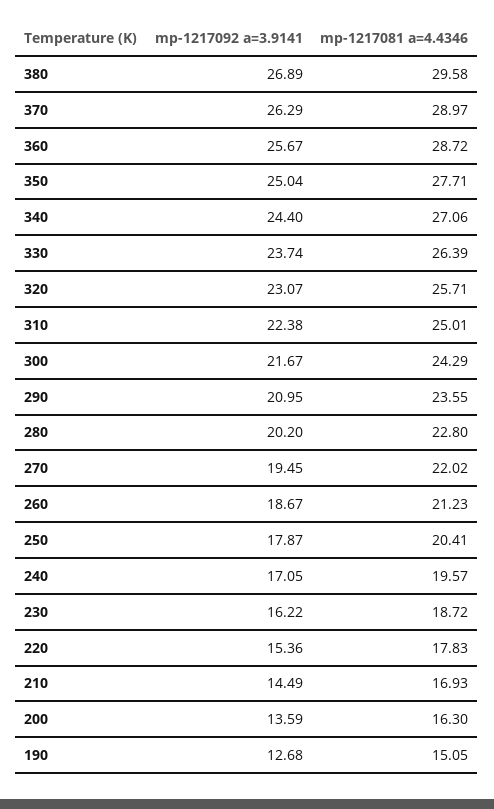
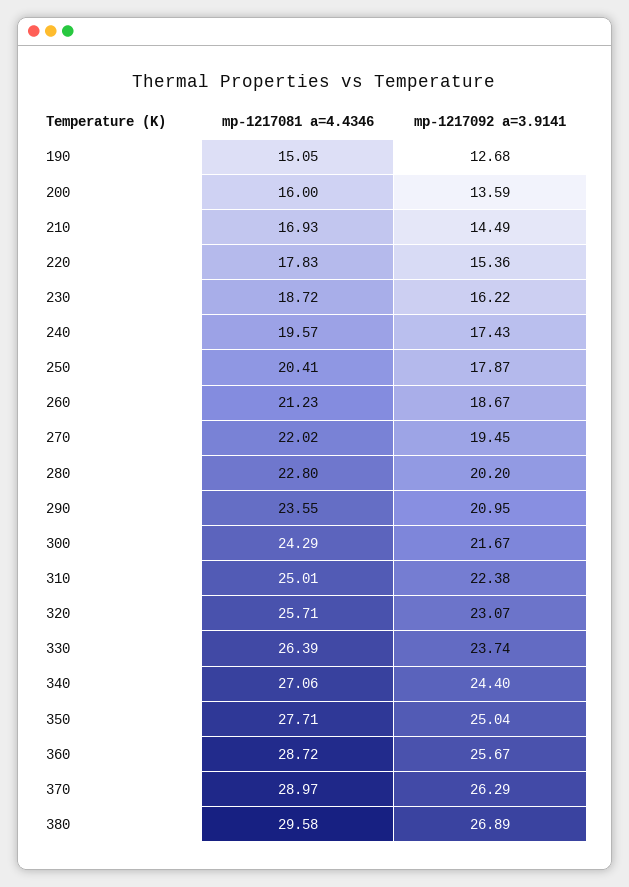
  {
    "mp-1217092 a=3.9141": {
      "380": 26.89,
      "370": 26.29,
      "360": 25.67,
      "350": 25.04,
      "340": 24.4,
      "330": 23.74,
      "320": 23.07,
      "310": 22.38,
      "300": 21.67,
      "290": 20.95,
      "280": 20.2,
      "270": 19.45,
      "260": 18.67,
      "250": 17.87,
-     "240": 17.05,
+     "240": 17.43,
      "230": 16.22,
      "220": 15.36,
      "210": 14.49,
      "200": 13.59,
      "190": 12.68
    },
    "mp-1217081 a=4.4346": {
      "380": 29.58,
      "370": 28.97,
      "360": 28.72,
      "350": 27.71,
      "340": 27.06,
      "330": 26.39,
      "320": 25.71,
      "310": 25.01,
      "300": 24.29,
      "290": 23.55,
      "280": 22.8,
      "270": 22.02,
      "260": 21.23,
      "250": 20.41,
      "240": 19.57,
      "230": 18.72,
      "220": 17.83,
      "210": 16.93,
-     "200": 16.3,
+     "200": 16,
      "190": 15.05
    }
  }

